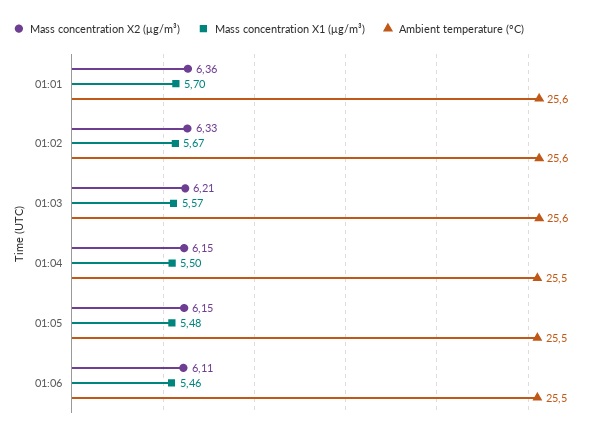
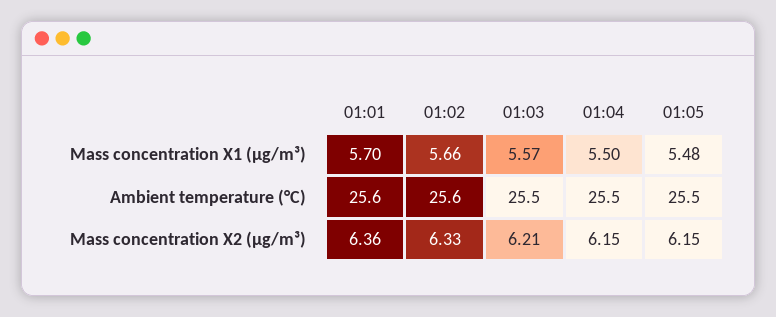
  {
    "Mass concentration X2 (μg/m³)": {
      "01:01": 6.36,
      "01:02": 6.33,
      "01:03": 6.21,
      "01:04": 6.15,
-     "01:05": 6.15,
+     "01:05": 6.15
-     "01:06": 6.11
    },
    "Mass concentration X1 (μg/m³)": {
      "01:01": 5.7,
-     "01:02": 5.67,
+     "01:02": 5.66,
      "01:03": 5.57,
      "01:04": 5.5,
-     "01:05": 5.48,
+     "01:05": 5.48
-     "01:06": 5.46
    },
    "Ambient temperature (°C)": {
      "01:01": 25.6,
      "01:02": 25.6,
-     "01:03": 25.6,
+     "01:03": 25.5,
      "01:04": 25.5,
-     "01:05": 25.5,
+     "01:05": 25.5
-     "01:06": 25.5
    }
  }

